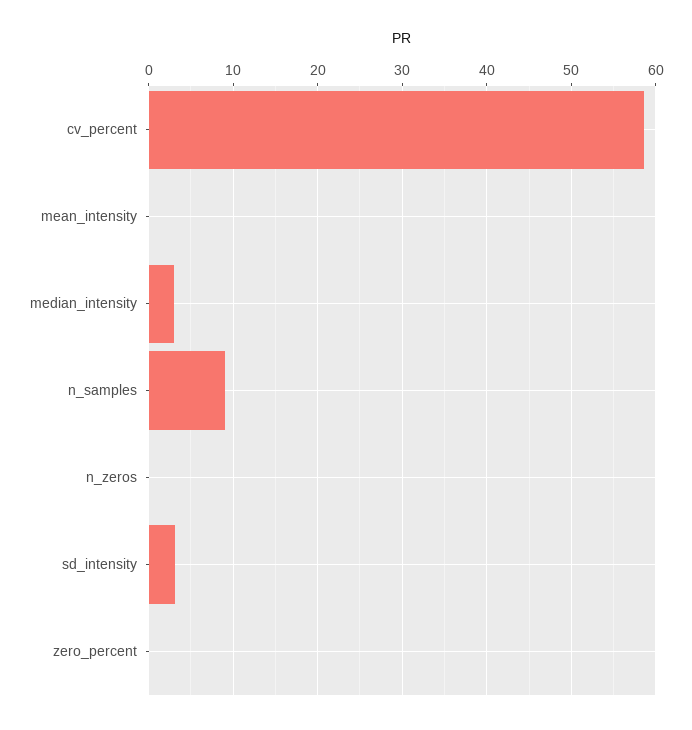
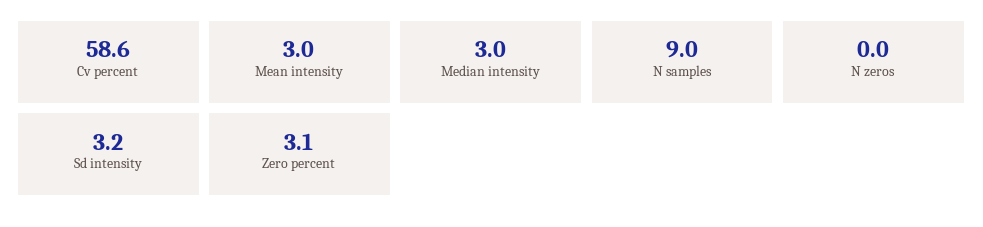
  {
    "cv_percent": 58.6,
-   "mean_intensity": 0,
+   "mean_intensity": 3,
    "median_intensity": 3,
    "n_samples": 9,
    "n_zeros": 0,
    "sd_intensity": 3.2,
-   "zero_percent": 0
+   "zero_percent": 3.1
  }

